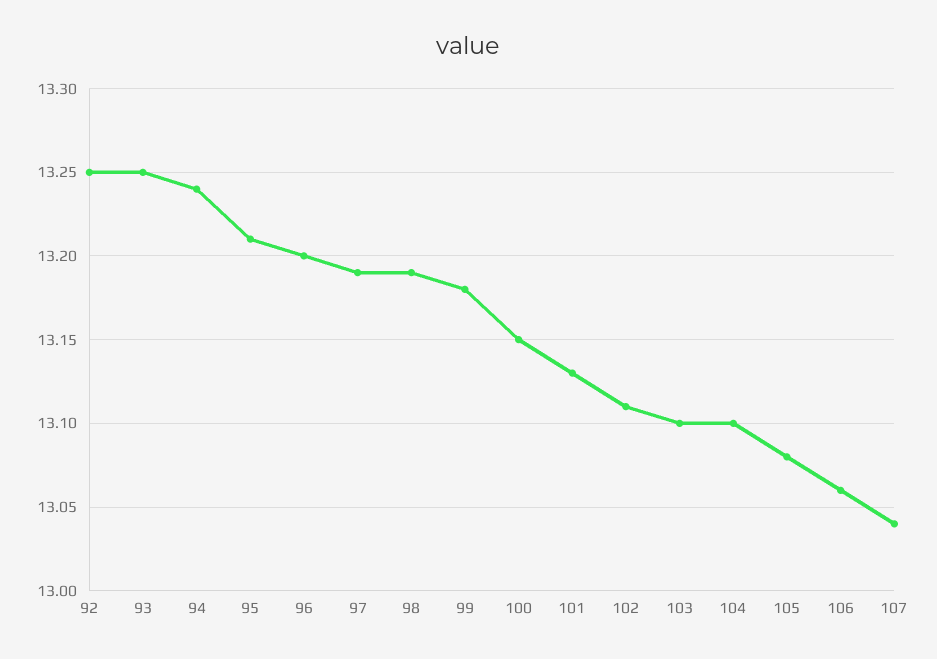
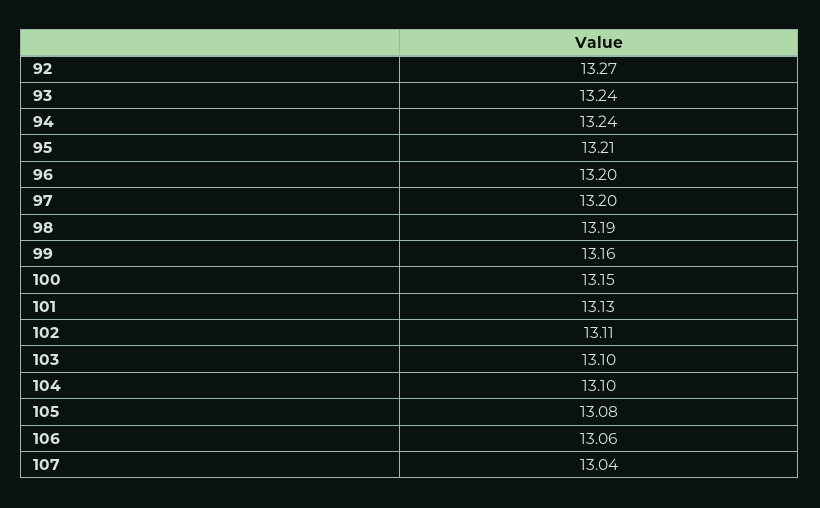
  {
-   "92": 13.25,
+   "92": 13.27,
-   "93": 13.25,
+   "93": 13.24,
    "94": 13.24,
    "95": 13.21,
    "96": 13.2,
-   "97": 13.19,
+   "97": 13.2,
    "98": 13.19,
-   "99": 13.18,
+   "99": 13.16,
    "100": 13.15,
    "101": 13.13,
    "102": 13.11,
    "103": 13.1,
    "104": 13.1,
    "105": 13.08,
    "106": 13.06,
    "107": 13.04
  }

